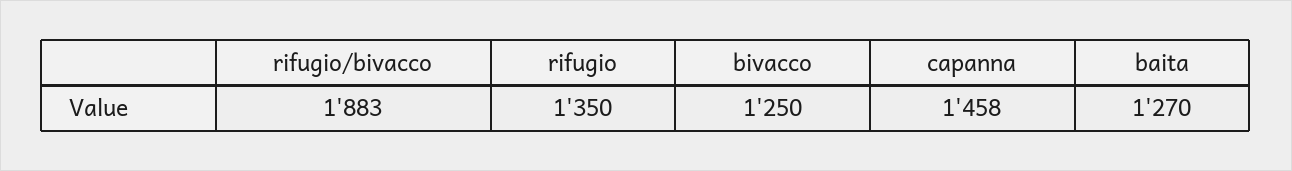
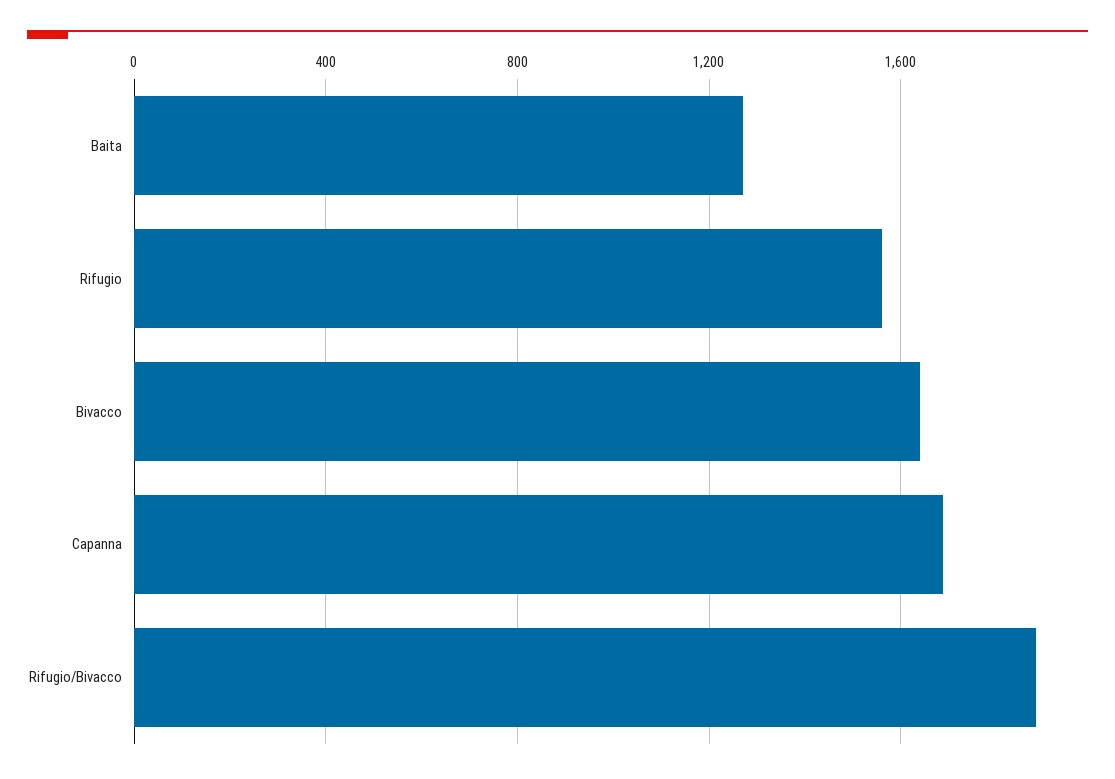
  {
    "rifugio/bivacco": 1883,
-   "rifugio": 1350,
+   "rifugio": 1550,
-   "bivacco": 1250,
+   "bivacco": 1650,
-   "capanna": 1458,
+   "capanna": 1700,
    "baita": 1270
  }

